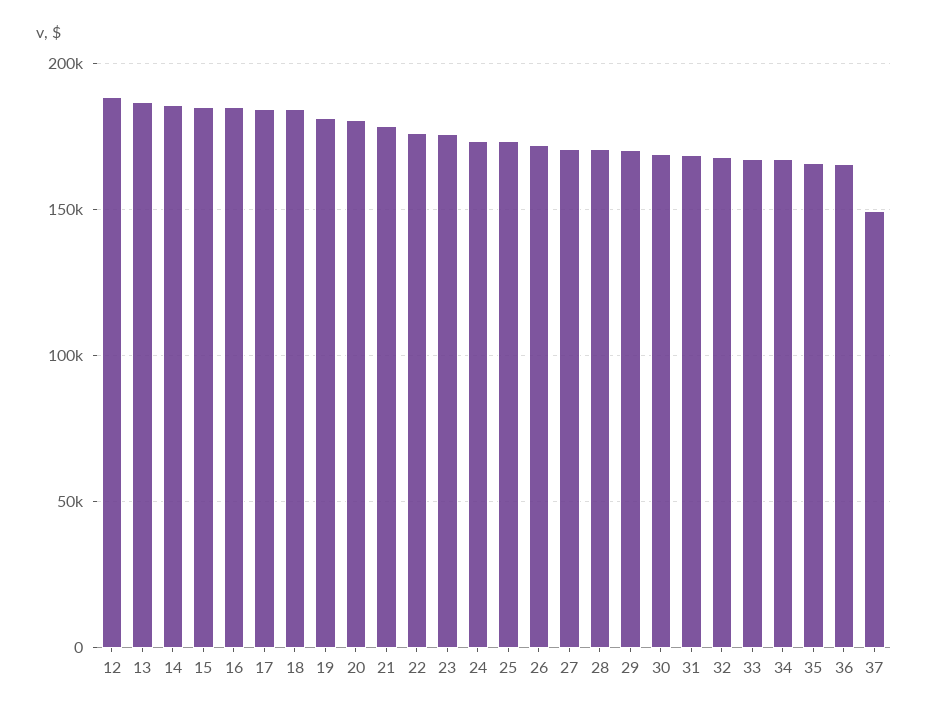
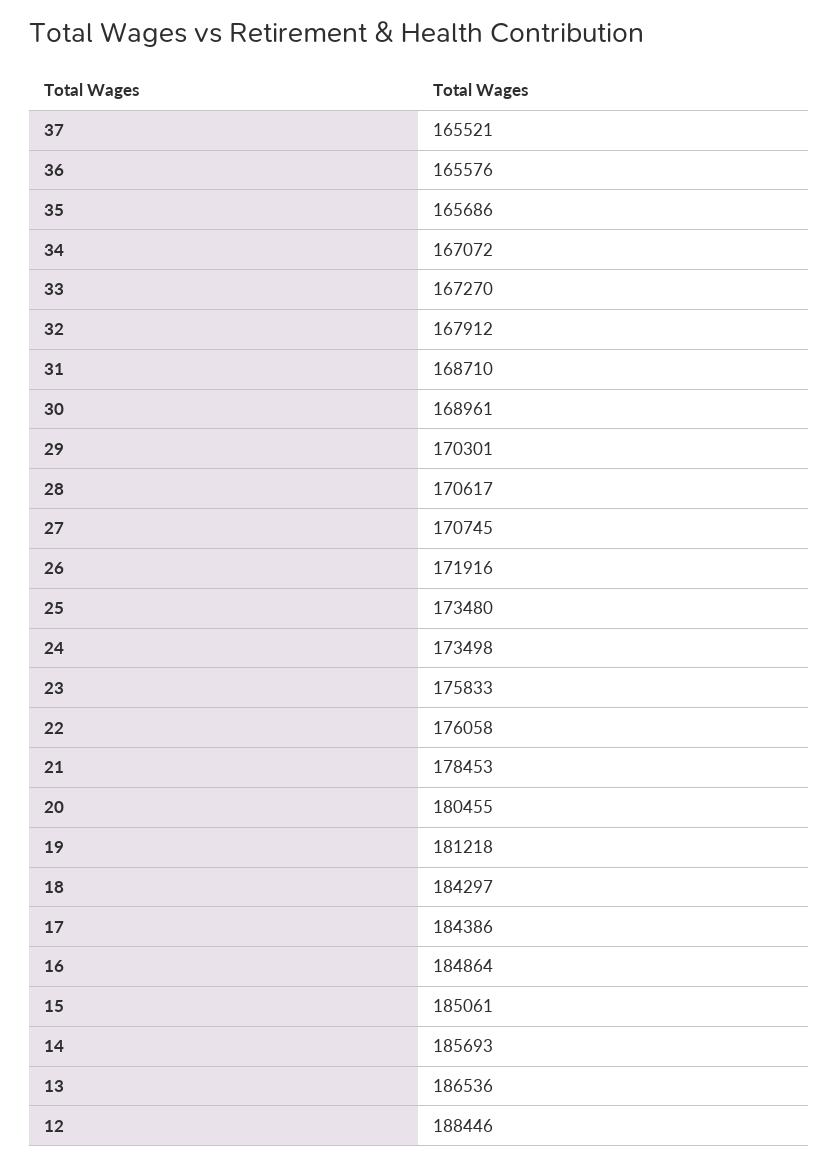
  {
    "12": 188446,
    "13": 186536,
    "14": 185693,
    "15": 185061,
    "16": 184864,
    "17": 184386,
    "18": 184297,
    "19": 181218,
    "20": 180455,
    "21": 178453,
    "22": 176058,
    "23": 175833,
    "24": 173498,
    "25": 173480,
    "26": 171916,
    "27": 170745,
    "28": 170617,
    "29": 170301,
    "30": 168961,
    "31": 168710,
    "32": 167912,
    "33": 167270,
    "34": 167072,
    "35": 165686,
    "36": 165576,
-   "37": 150000
+   "37": 165521
  }

